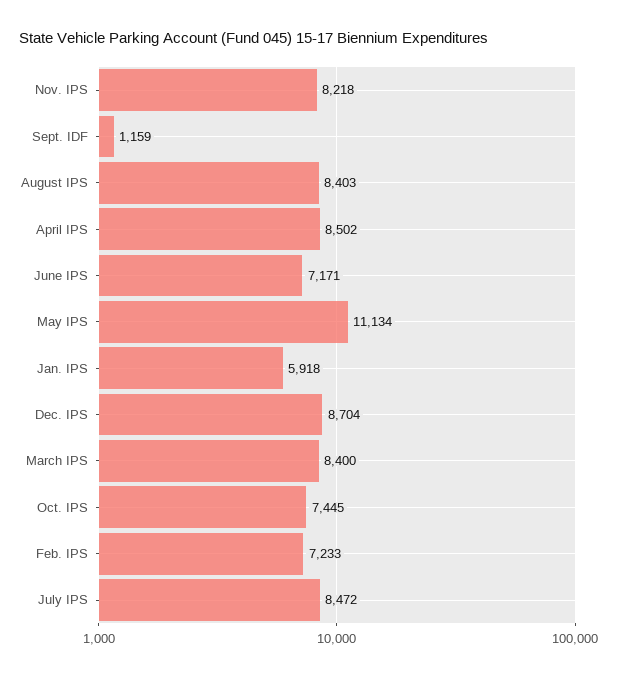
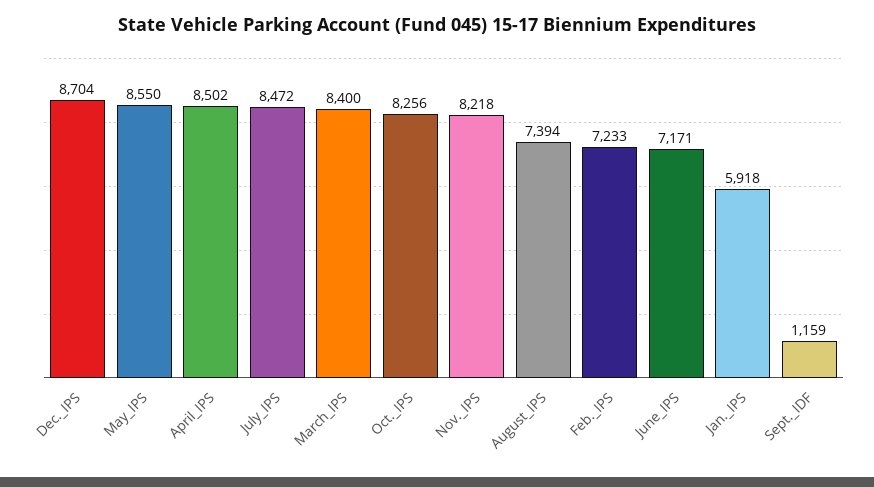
  {
    "Nov. IPS": 8218,
    "Sept. IDF": 1159,
-   "August IPS": 8403,
+   "August IPS": 7394,
    "April IPS": 8502,
    "June IPS": 7171,
-   "May IPS": 11134,
+   "May IPS": 8550,
    "Jan. IPS": 5918,
    "Dec. IPS": 8704,
    "March IPS": 8400,
-   "Oct. IPS": 7445,
+   "Oct. IPS": 8256,
    "Feb. IPS": 7233,
    "July IPS": 8472
  }

